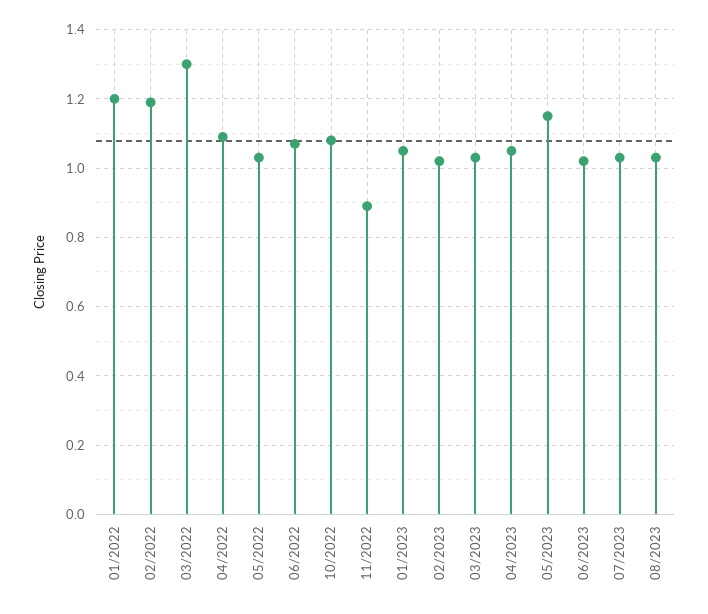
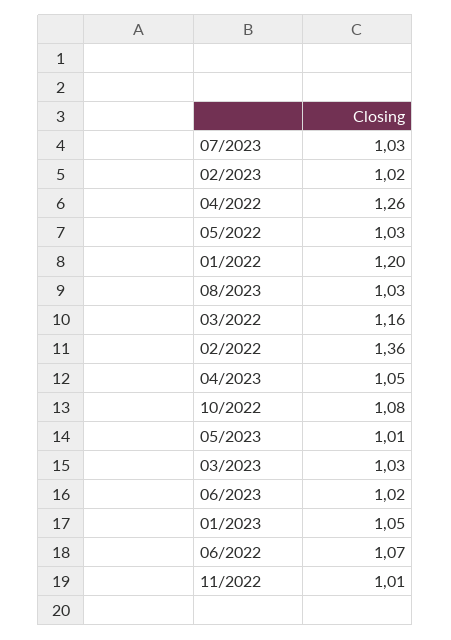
  {
    "01/2022": 1.2,
-   "02/2022": 1.2,
+   "02/2022": 1.36,
-   "03/2022": 1.3,
+   "03/2022": 1.16,
-   "04/2022": 1.1,
+   "04/2022": 1.26,
    "05/2022": 1.03,
    "06/2022": 1.07,
    "10/2022": 1.08,
-   "11/2022": 0.9,
+   "11/2022": 1.01,
    "01/2023": 1.05,
    "02/2023": 1.02,
    "03/2023": 1.03,
    "04/2023": 1.05,
-   "05/2023": 1.15,
+   "05/2023": 1.01,
    "06/2023": 1.02,
    "07/2023": 1.03,
    "08/2023": 1.03
  }

